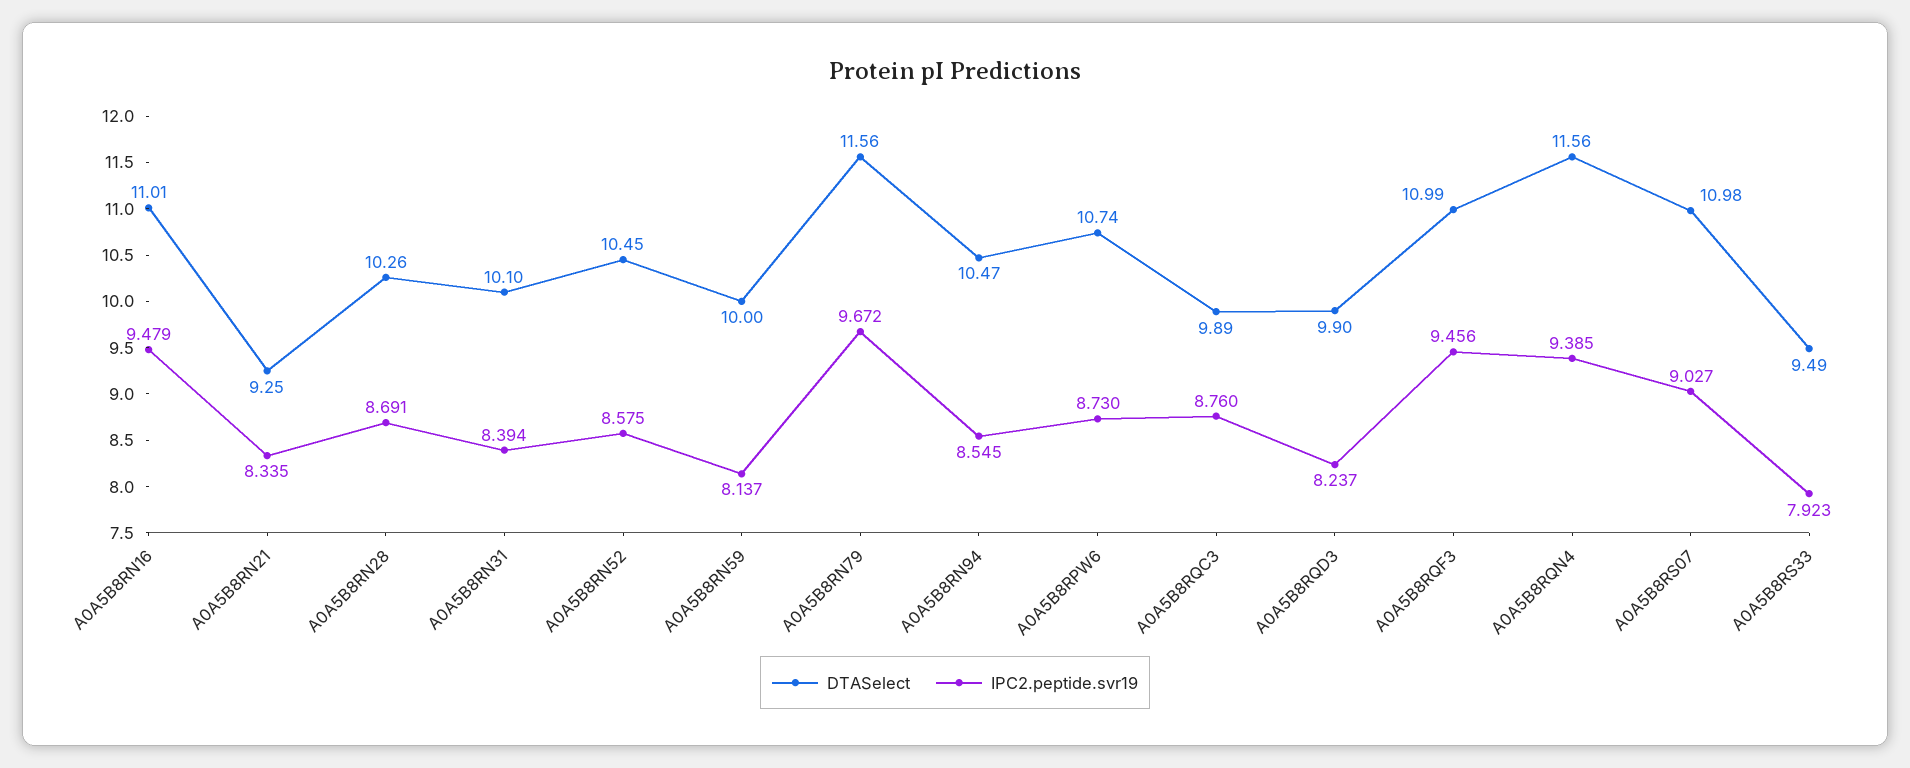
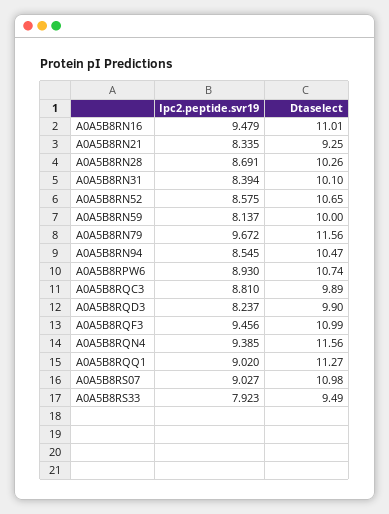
  {
    "DTASelect": {
      "A0A5B8RN16": 11.01,
      "A0A5B8RN21": 9.25,
      "A0A5B8RN28": 10.26,
      "A0A5B8RN31": 10.1,
-     "A0A5B8RN52": 10.45,
+     "A0A5B8RN52": 10.65,
      "A0A5B8RN59": 10,
      "A0A5B8RN79": 11.56,
      "A0A5B8RN94": 10.47,
      "A0A5B8RPW6": 10.74,
      "A0A5B8RQC3": 9.89,
      "A0A5B8RQD3": 9.9,
      "A0A5B8RQF3": 10.99,
      "A0A5B8RQN4": 11.56,
      "A0A5B8RS07": 10.98,
-     "A0A5B8RS33": 9.49
+     "A0A5B8RS33": 9.49,
+     "A0A5B8RQQ1": 11.27
    },
    "IPC2.peptide.svr19": {
      "A0A5B8RN16": 9.479,
      "A0A5B8RN21": 8.335,
      "A0A5B8RN28": 8.691,
      "A0A5B8RN31": 8.394,
      "A0A5B8RN52": 8.575,
      "A0A5B8RN59": 8.137,
      "A0A5B8RN79": 9.672,
      "A0A5B8RN94": 8.545,
-     "A0A5B8RPW6": 8.73,
+     "A0A5B8RPW6": 8.93,
-     "A0A5B8RQC3": 8.76,
+     "A0A5B8RQC3": 8.81,
      "A0A5B8RQD3": 8.237,
      "A0A5B8RQF3": 9.456,
      "A0A5B8RQN4": 9.385,
      "A0A5B8RS07": 9.027,
-     "A0A5B8RS33": 7.923
+     "A0A5B8RS33": 7.923,
+     "A0A5B8RQQ1": 9.02
    }
  }

